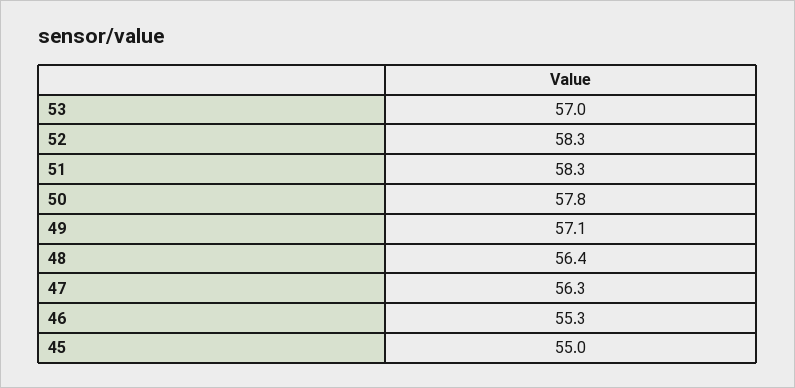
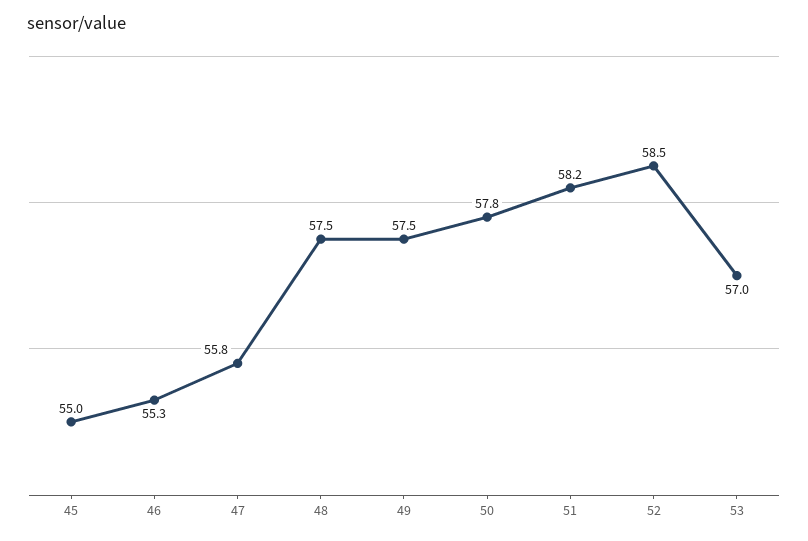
  {
    "53": 57,
-   "52": 58.3,
+   "52": 58.5,
-   "51": 58.3,
+   "51": 58.2,
    "50": 57.8,
-   "49": 57.1,
+   "49": 57.5,
-   "48": 56.4,
+   "48": 57.5,
-   "47": 56.3,
+   "47": 55.8,
    "46": 55.3,
    "45": 55
  }

